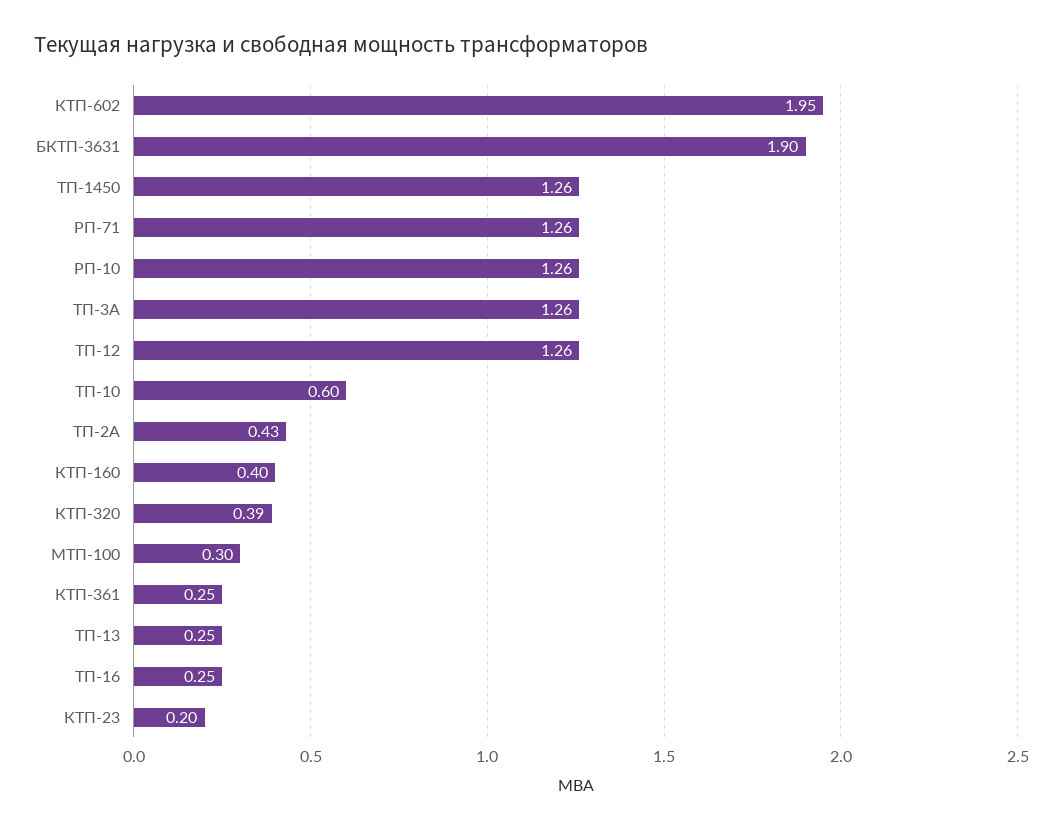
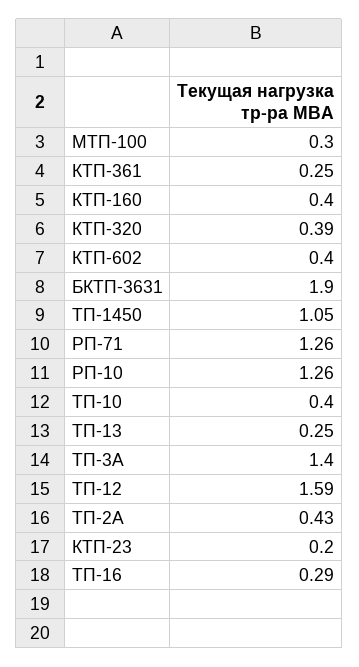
  {
-   "КТП-602": 1.95,
+   "КТП-602": 0.4,
    "БКТП-3631": 1.9,
-   "ТП-1450": 1.26,
+   "ТП-1450": 1.05,
    "РП-71": 1.26,
    "РП-10": 1.26,
-   "ТП-3А": 1.26,
+   "ТП-3А": 1.4,
-   "ТП-12": 1.26,
+   "ТП-12": 1.59,
-   "ТП-10": 0.6,
+   "ТП-10": 0.4,
    "ТП-2А": 0.43,
    "КТП-160": 0.4,
    "КТП-320": 0.39,
    "МТП-100": 0.3,
    "КТП-361": 0.25,
    "ТП-13": 0.25,
-   "ТП-16": 0.25,
+   "ТП-16": 0.29,
    "КТП-23": 0.2
  }

